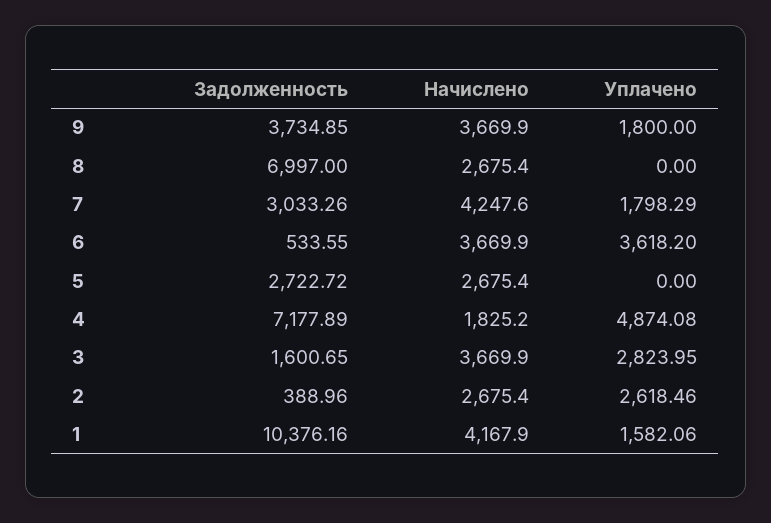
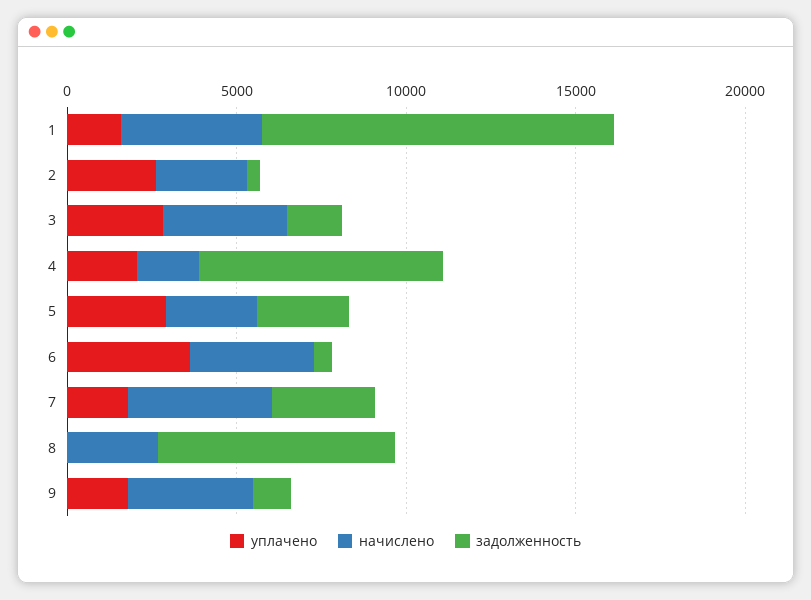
  {
    "Задолженность": {
-     "9": 3734.85,
+     "9": 1000,
      "8": 6997,
      "7": 3033.26,
      "6": 533.55,
      "5": 2722.72,
      "4": 7177.89,
      "3": 1600.65,
      "2": 388.96,
      "1": 10376.16
    },
    "Начислено": {
      "9": 3669.9,
      "8": 2675.4,
      "7": 4247.6,
      "6": 3669.9,
      "5": 2675.4,
      "4": 1825.2,
      "3": 3669.9,
      "2": 2675.4,
      "1": 4167.9
    },
    "Уплачено": {
      "9": 1800,
      "8": 0,
      "7": 1798.29,
      "6": 3618.2,
-     "5": 0,
+     "5": 3000,
-     "4": 4874.08,
+     "4": 2000,
      "3": 2823.95,
      "2": 2618.46,
      "1": 1582.06
    }
  }

